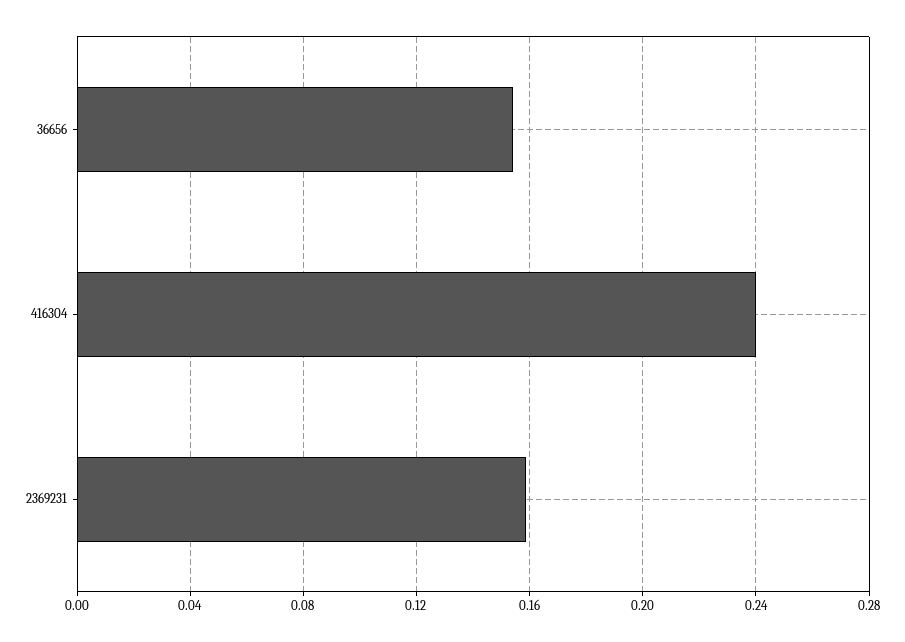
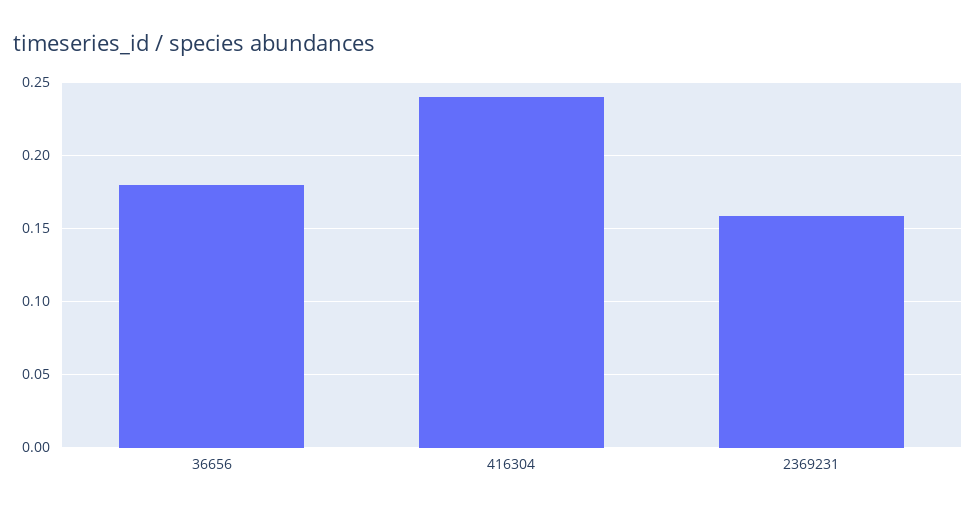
  {
-   "36656": 0.155,
+   "36656": 0.18,
    "416304": 0.24,
    "2369231": 0.16
  }

